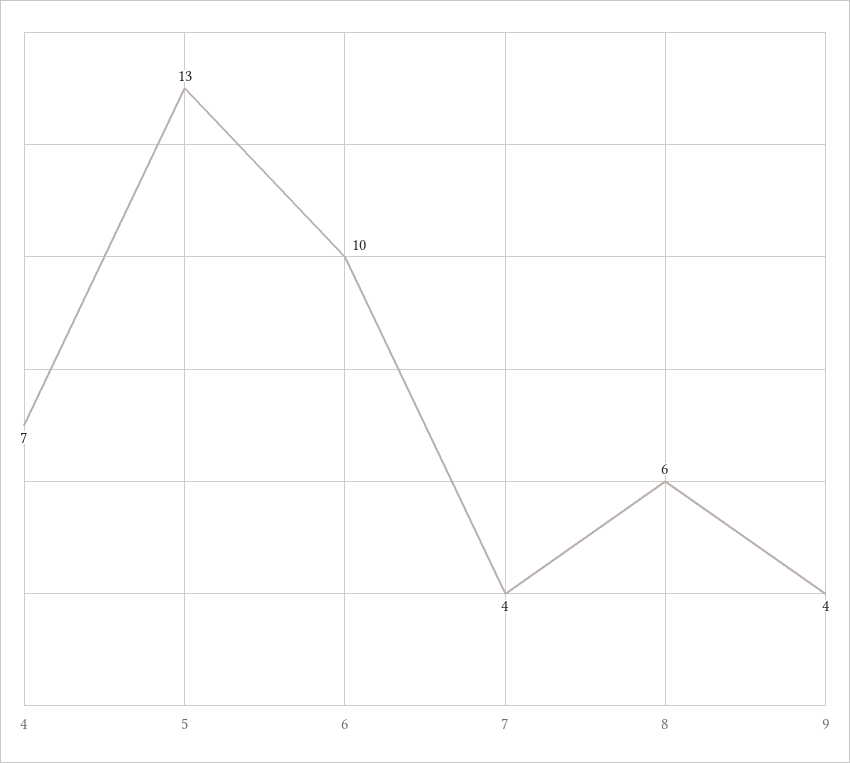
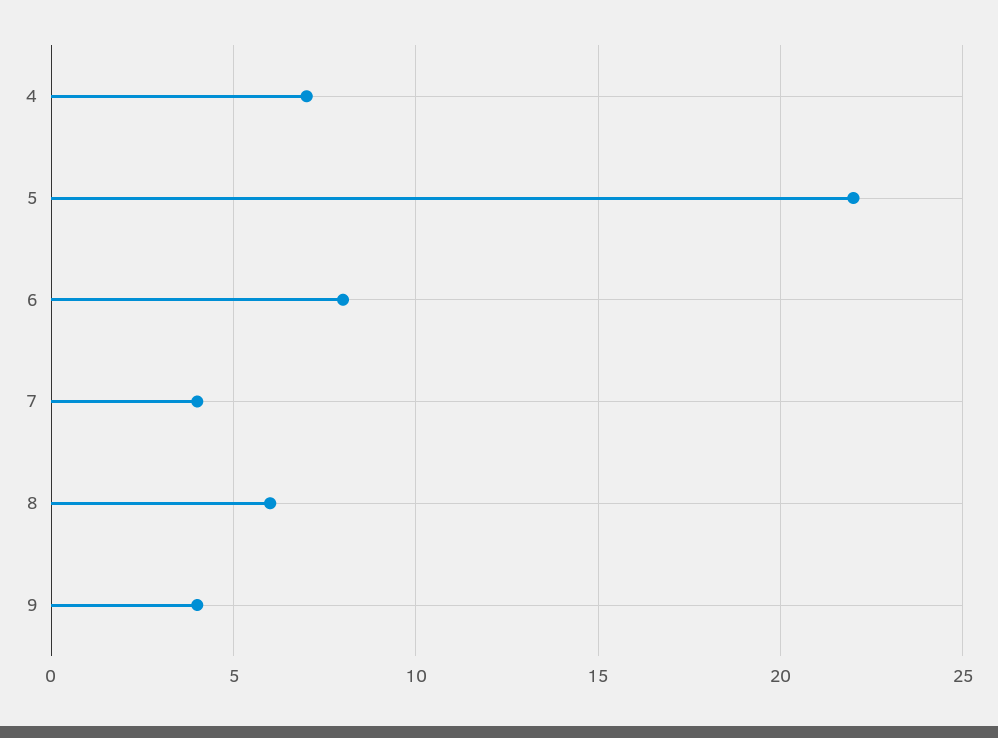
  {
    "4": 7,
-   "5": 13,
+   "5": 22,
-   "6": 10,
+   "6": 8,
    "7": 4,
    "8": 6,
    "9": 4
  }

